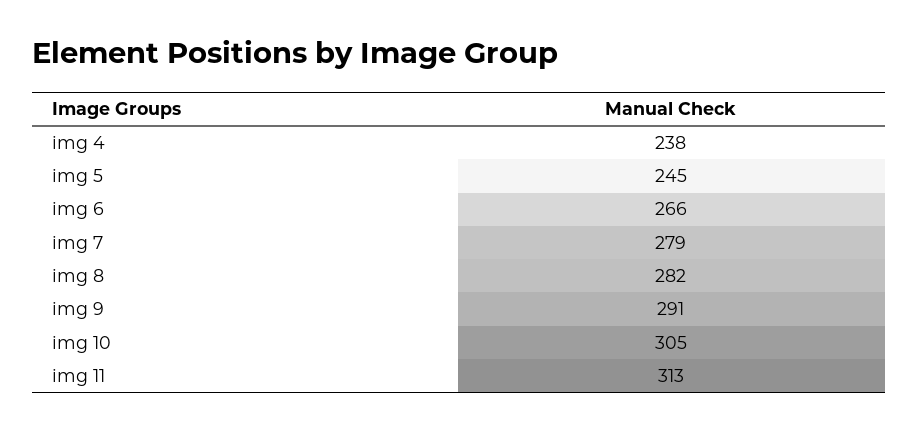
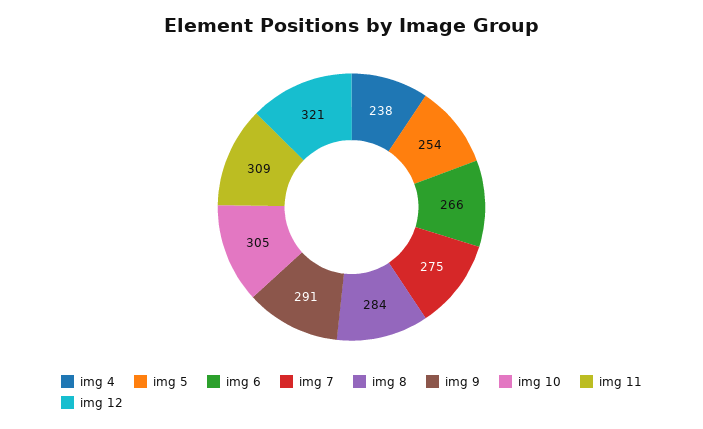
  {
    "img 4": 238,
-   "img 5": 245,
+   "img 5": 254,
    "img 6": 266,
-   "img 7": 279,
+   "img 7": 275,
-   "img 8": 282,
+   "img 8": 284,
    "img 9": 291,
    "img 10": 305,
-   "img 11": 313
+   "img 11": 309,
+   "img 12": 321
  }

